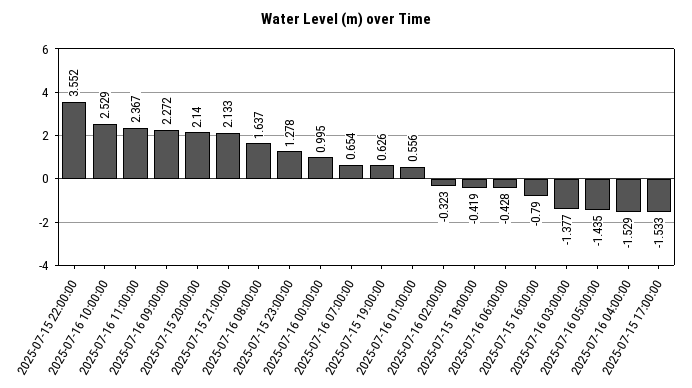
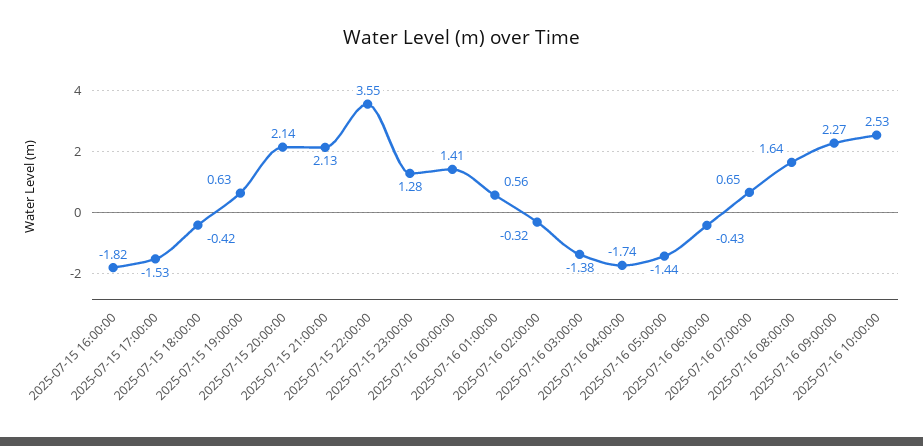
  {
    "2025-07-15 22:00:00": 3.552,
    "2025-07-16 10:00:00": 2.529,
-   "2025-07-16 11:00:00": 2.367,
    "2025-07-16 09:00:00": 2.272,
    "2025-07-15 20:00:00": 2.14,
    "2025-07-15 21:00:00": 2.133,
    "2025-07-16 08:00:00": 1.637,
    "2025-07-15 23:00:00": 1.278,
-   "2025-07-16 00:00:00": 0.995,
+   "2025-07-16 00:00:00": 1.41,
    "2025-07-16 07:00:00": 0.654,
    "2025-07-15 19:00:00": 0.626,
    "2025-07-16 01:00:00": 0.556,
    "2025-07-16 02:00:00": -0.323,
    "2025-07-15 18:00:00": -0.419,
    "2025-07-16 06:00:00": -0.428,
-   "2025-07-15 16:00:00": -0.79,
+   "2025-07-15 16:00:00": -1.82,
    "2025-07-16 03:00:00": -1.377,
    "2025-07-16 05:00:00": -1.435,
-   "2025-07-16 04:00:00": -1.529,
+   "2025-07-16 04:00:00": -1.74,
    "2025-07-15 17:00:00": -1.533
  }

